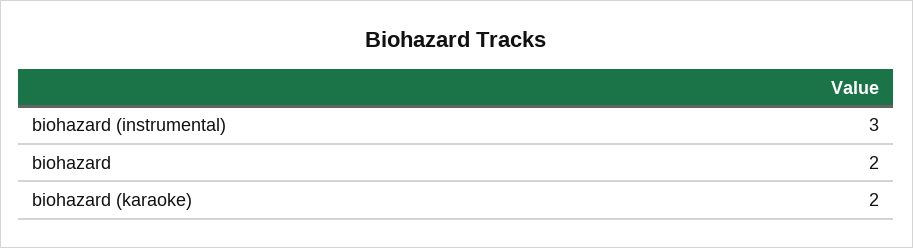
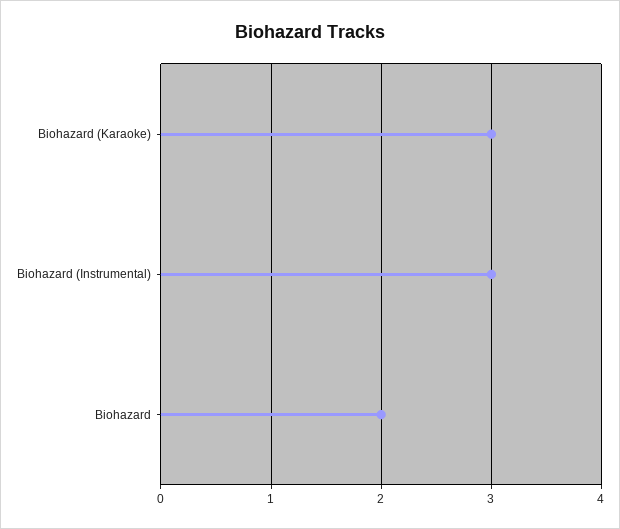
  {
    "biohazard (instrumental)": 3,
    "biohazard": 2,
-   "biohazard (karaoke)": 2
+   "biohazard (karaoke)": 3
  }

